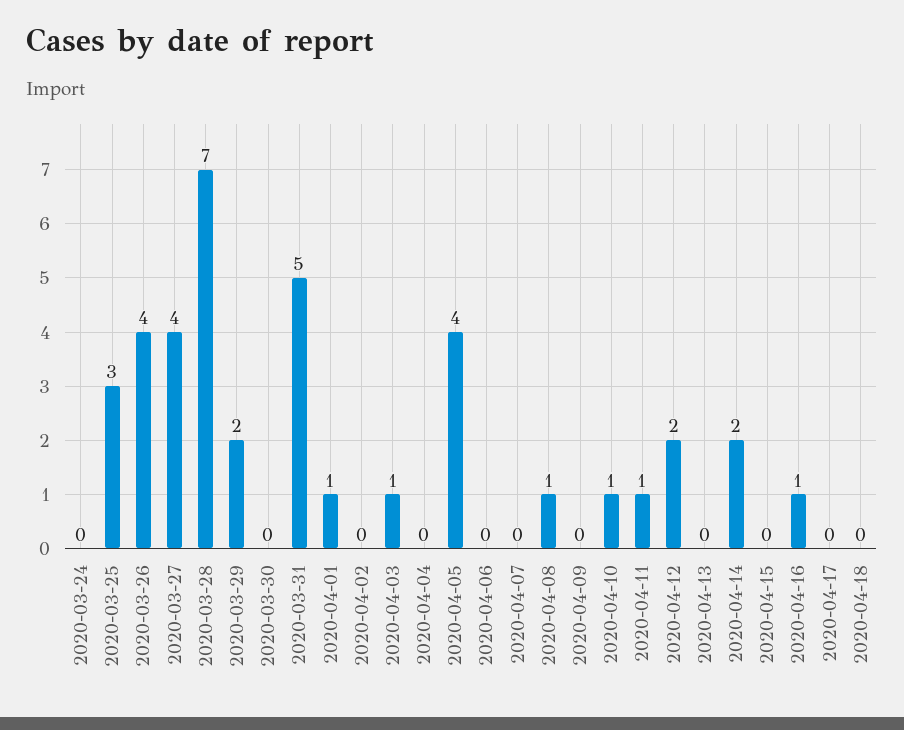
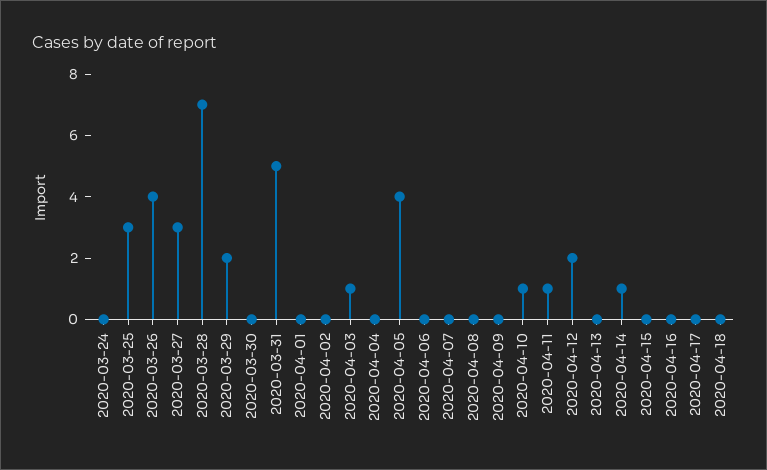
  {
    "2020-03-24": 0,
    "2020-03-25": 3,
    "2020-03-26": 4,
-   "2020-03-27": 4,
+   "2020-03-27": 3,
    "2020-03-28": 7,
    "2020-03-29": 2,
    "2020-03-30": 0,
    "2020-03-31": 5,
-   "2020-04-01": 1,
+   "2020-04-01": 0,
    "2020-04-02": 0,
    "2020-04-03": 1,
    "2020-04-04": 0,
    "2020-04-05": 4,
    "2020-04-06": 0,
    "2020-04-07": 0,
-   "2020-04-08": 1,
+   "2020-04-08": 0,
    "2020-04-09": 0,
    "2020-04-10": 1,
    "2020-04-11": 1,
    "2020-04-12": 2,
    "2020-04-13": 0,
-   "2020-04-14": 2,
+   "2020-04-14": 1,
    "2020-04-15": 0,
-   "2020-04-16": 1,
+   "2020-04-16": 0,
    "2020-04-17": 0,
    "2020-04-18": 0
  }

